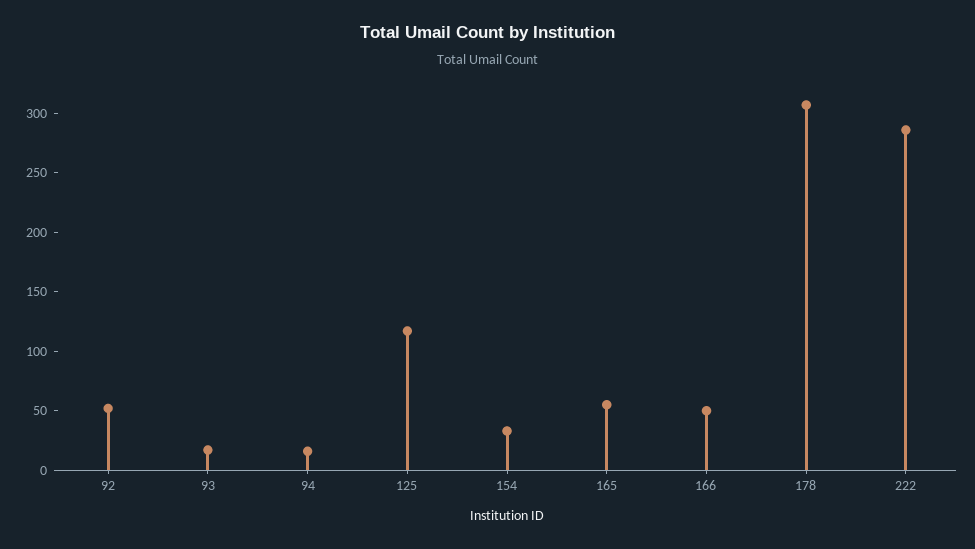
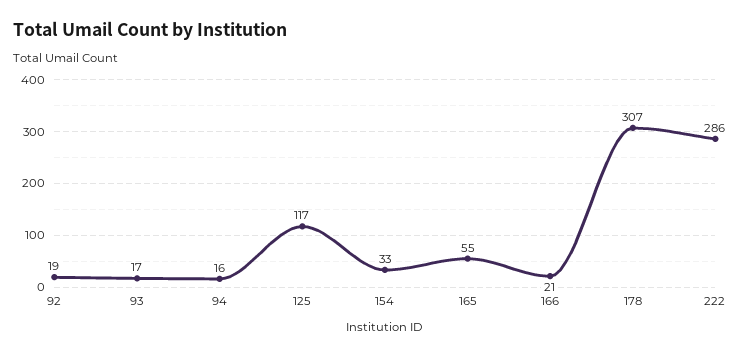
  {
-   "92": 50,
+   "92": 19,
    "93": 17,
    "94": 16,
    "125": 117,
    "154": 33,
    "165": 55,
-   "166": 50,
+   "166": 21,
    "178": 307,
    "222": 286
  }

